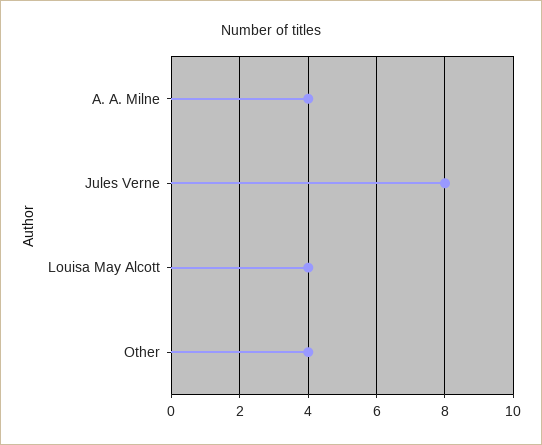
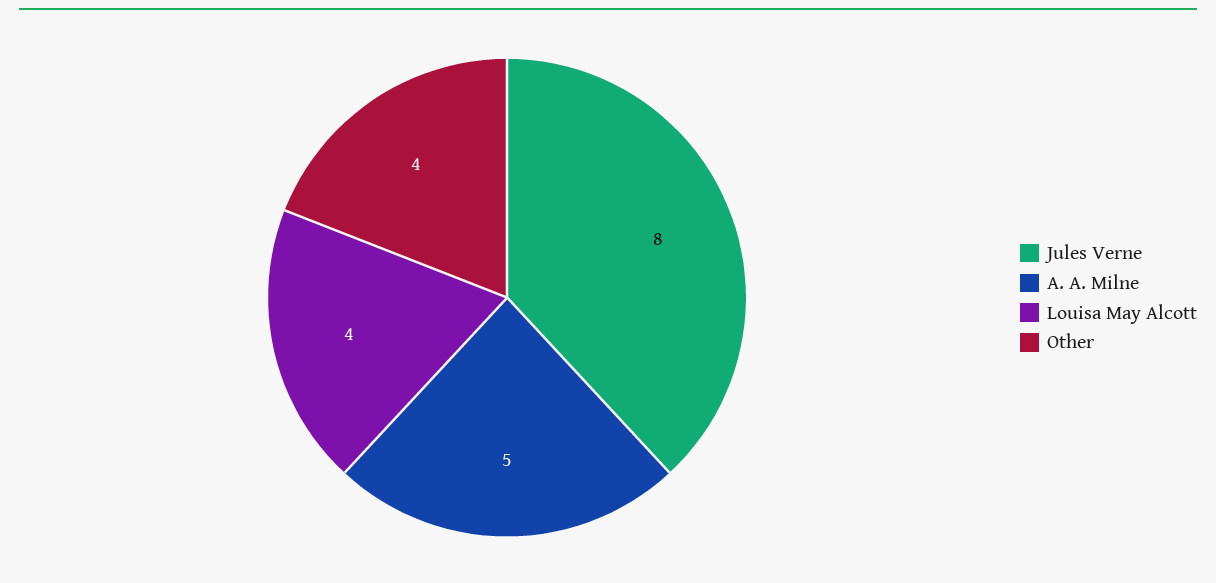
  {
-   "A. A. Milne": 4,
+   "A. A. Milne": 5,
    "Jules Verne": 8,
    "Louisa May Alcott": 4,
    "Other": 4
  }

